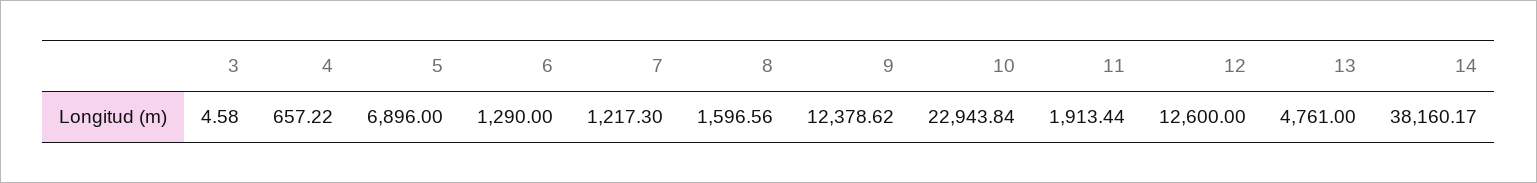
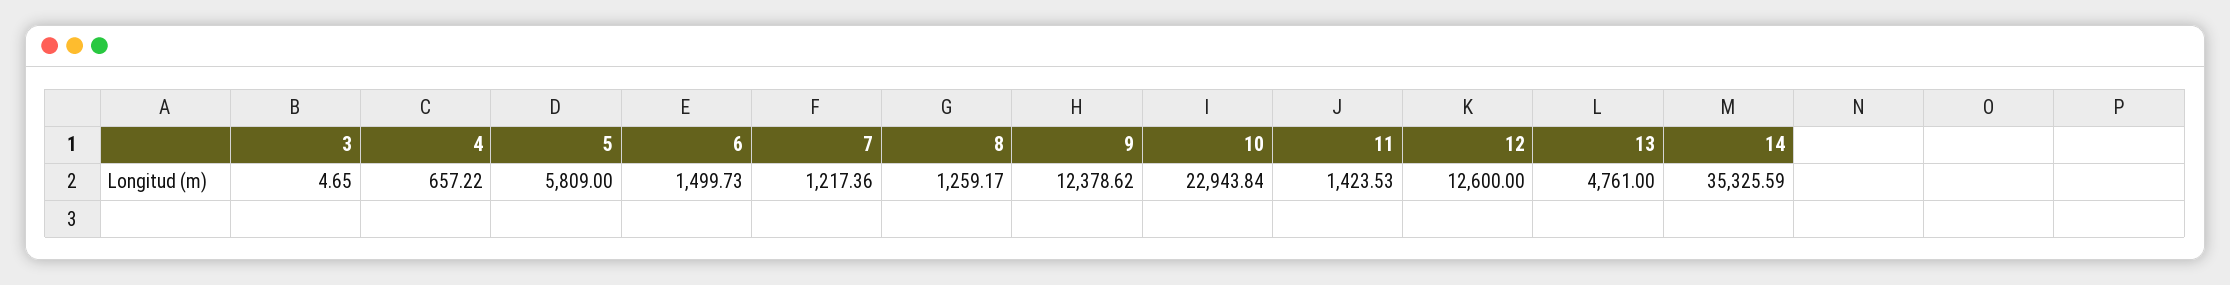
  {
-   "3": 4.58,
+   "3": 4.65,
    "4": 657.22,
-   "5": 6896,
+   "5": 5809,
-   "6": 1290,
+   "6": 1499.73,
-   "7": 1217.3,
+   "7": 1217.36,
-   "8": 1596.56,
+   "8": 1259.17,
    "9": 12378.62,
    "10": 22943.84,
-   "11": 1913.44,
+   "11": 1423.53,
    "12": 12600,
    "13": 4761,
-   "14": 38160.17
+   "14": 35325.59
  }

